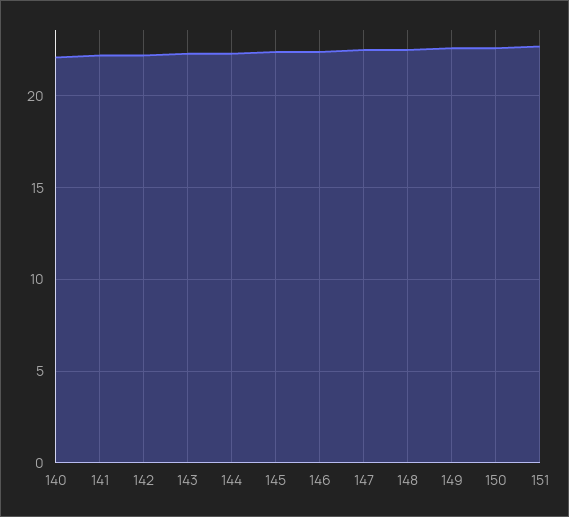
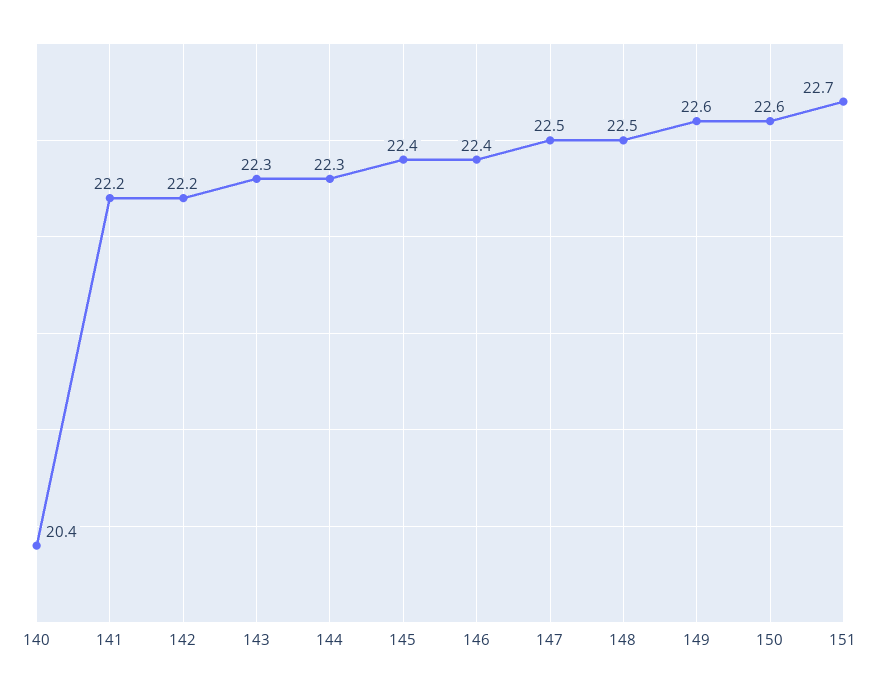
  {
-   "140": 22,
+   "140": 20.4,
    "141": 22.2,
    "142": 22.2,
    "143": 22.3,
    "144": 22.3,
    "145": 22.4,
    "146": 22.4,
    "147": 22.5,
    "148": 22.5,
    "149": 22.6,
    "150": 22.6,
    "151": 22.7
  }

